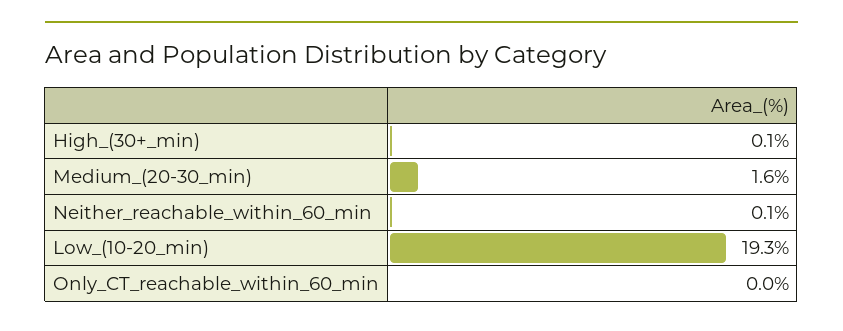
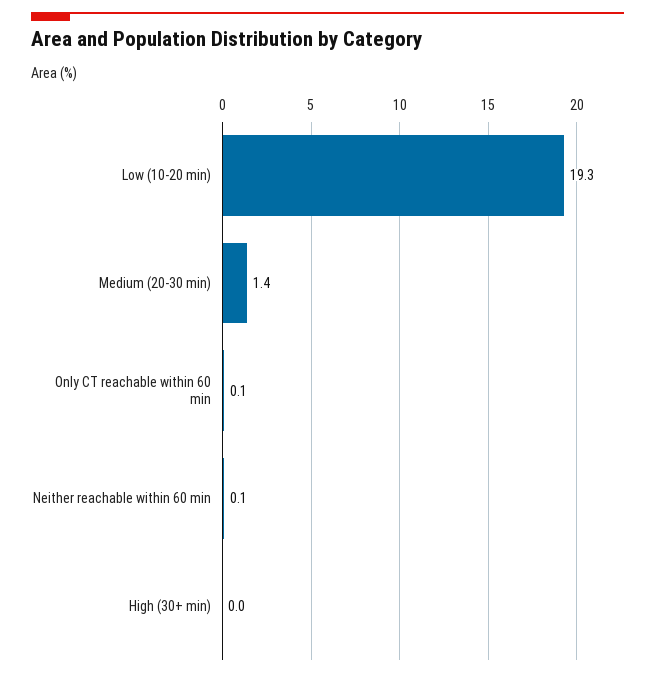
  {
-   "High_(30+_min)": 0.1,
+   "High_(30+_min)": 0,
-   "Medium_(20-30_min)": 1.6,
+   "Medium_(20-30_min)": 1.4,
    "Neither_reachable_within_60_min": 0.1,
    "Low_(10-20_min)": 19.3,
-   "Only_CT_reachable_within_60_min": 0
+   "Only_CT_reachable_within_60_min": 0.1
  }

